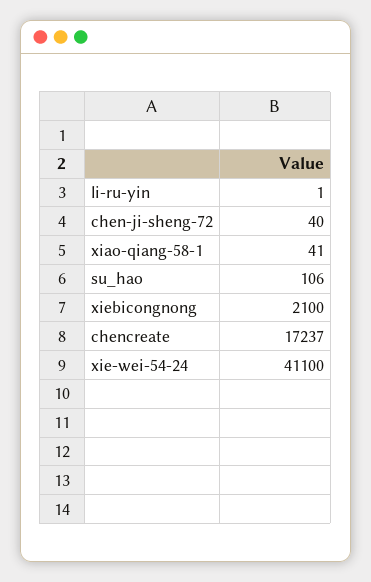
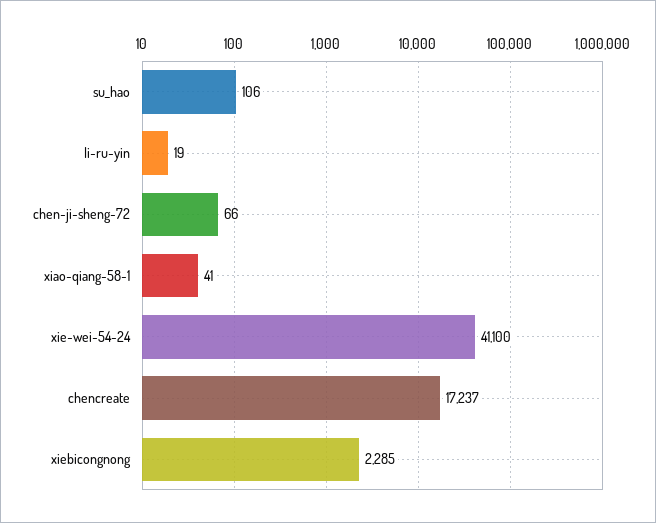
  {
-   "li-ru-yin": 1,
+   "li-ru-yin": 19,
-   "chen-ji-sheng-72": 40,
+   "chen-ji-sheng-72": 66,
    "xiao-qiang-58-1": 41,
    "su_hao": 106,
-   "xiebicongnong": 2100,
+   "xiebicongnong": 2285,
    "chencreate": 17237,
    "xie-wei-54-24": 41100
  }

